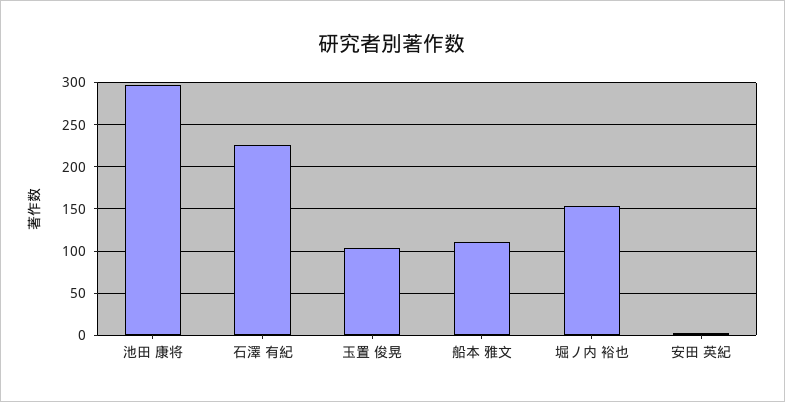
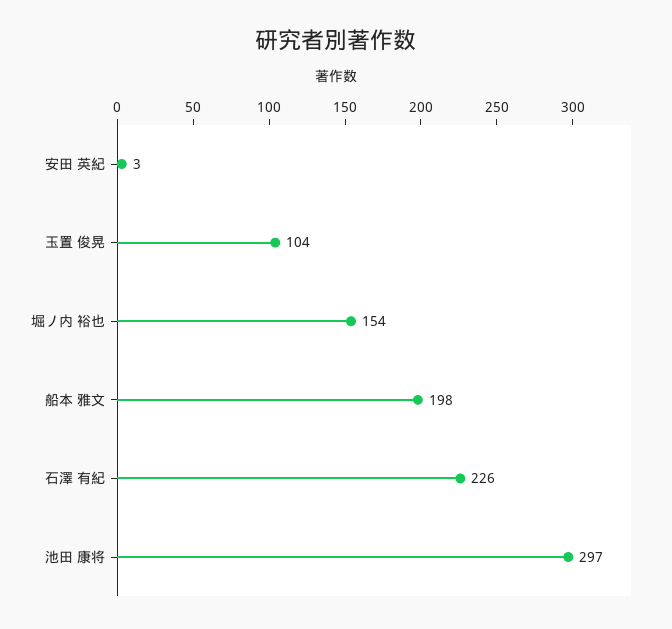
  {
    "池田 康将": 297,
    "石澤 有紀": 226,
    "玉置 俊晃": 104,
-   "船本 雅文": 110,
+   "船本 雅文": 198,
    "堀ノ内 裕也": 154,
    "安田 英紀": 3
  }

